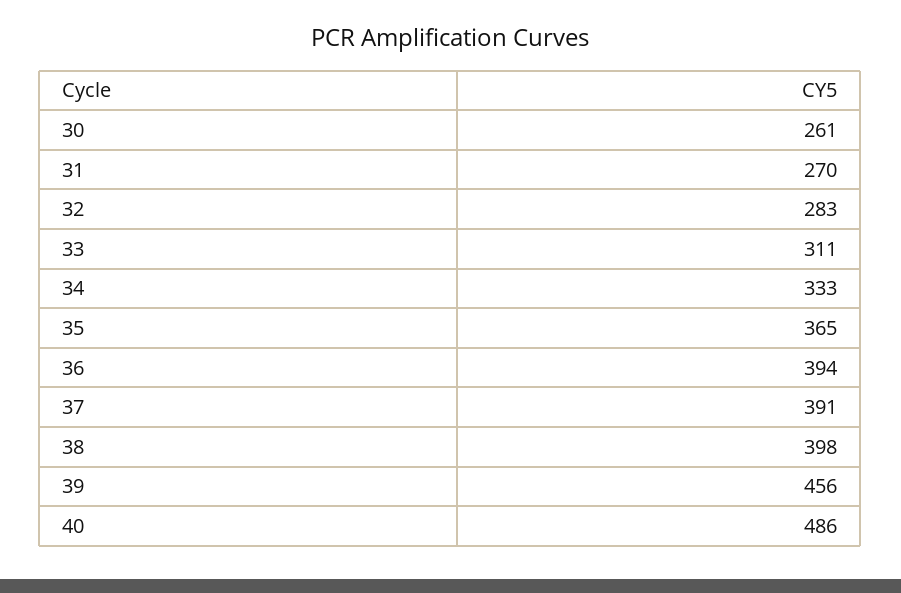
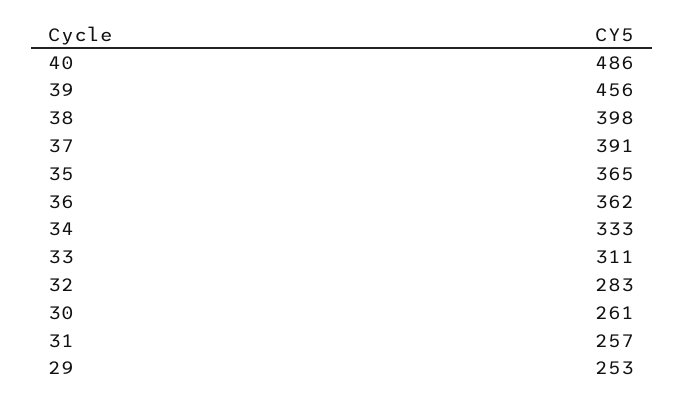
  {
    "30": 261,
-   "31": 270,
+   "31": 257,
    "32": 283,
    "33": 311,
    "34": 333,
    "35": 365,
-   "36": 394,
+   "36": 362,
    "37": 391,
    "38": 398,
    "39": 456,
-   "40": 486
+   "40": 486,
+   "29": 253
  }

